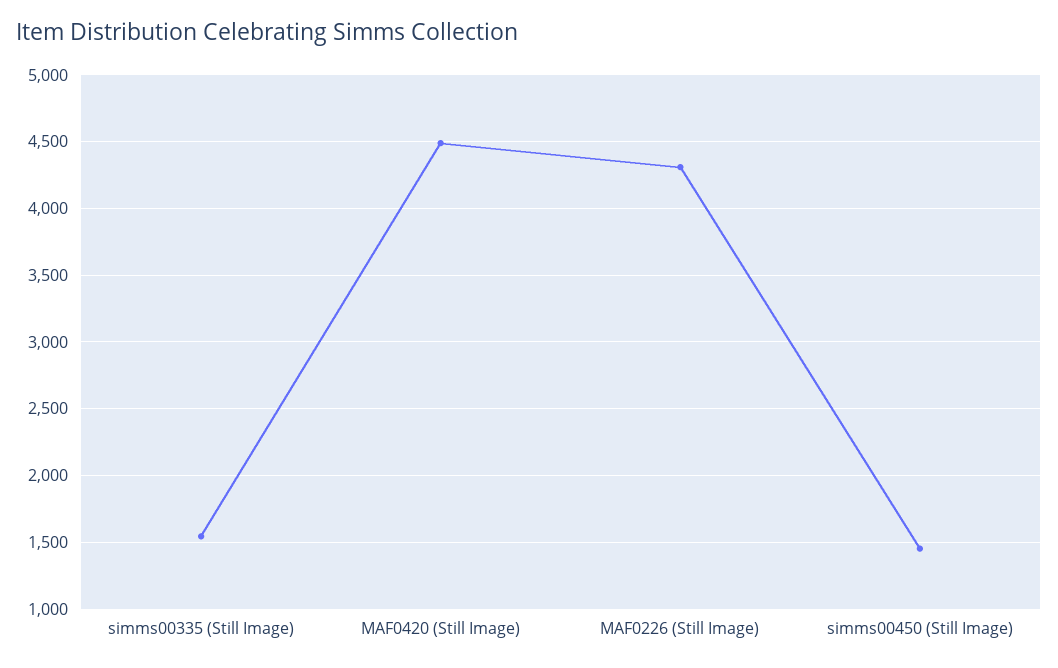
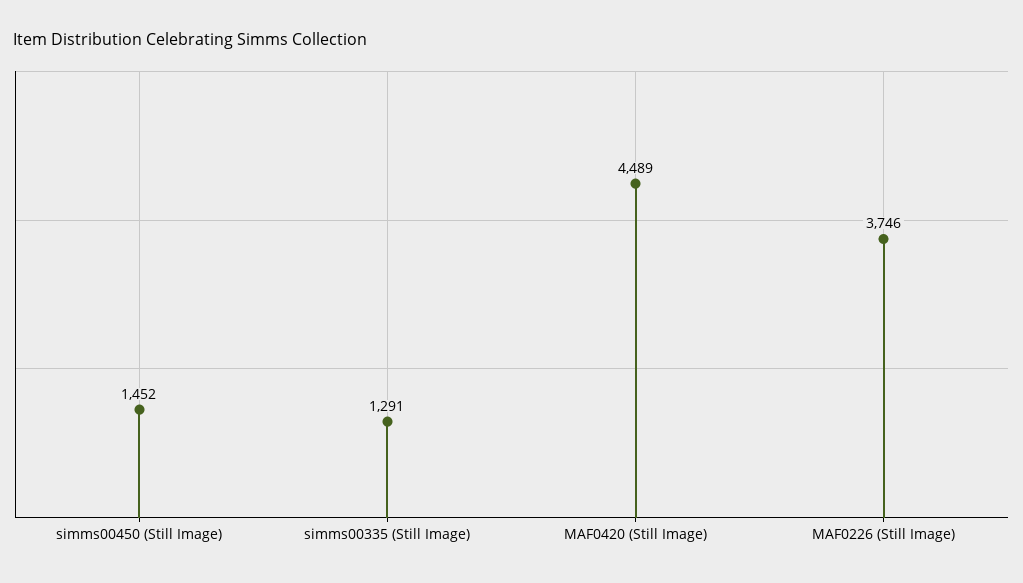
  {
-   "simms00335 (Still Image)": 1550,
+   "simms00335 (Still Image)": 1291,
    "MAF0420 (Still Image)": 4489,
-   "MAF0226 (Still Image)": 4300,
+   "MAF0226 (Still Image)": 3746,
    "simms00450 (Still Image)": 1452
  }

